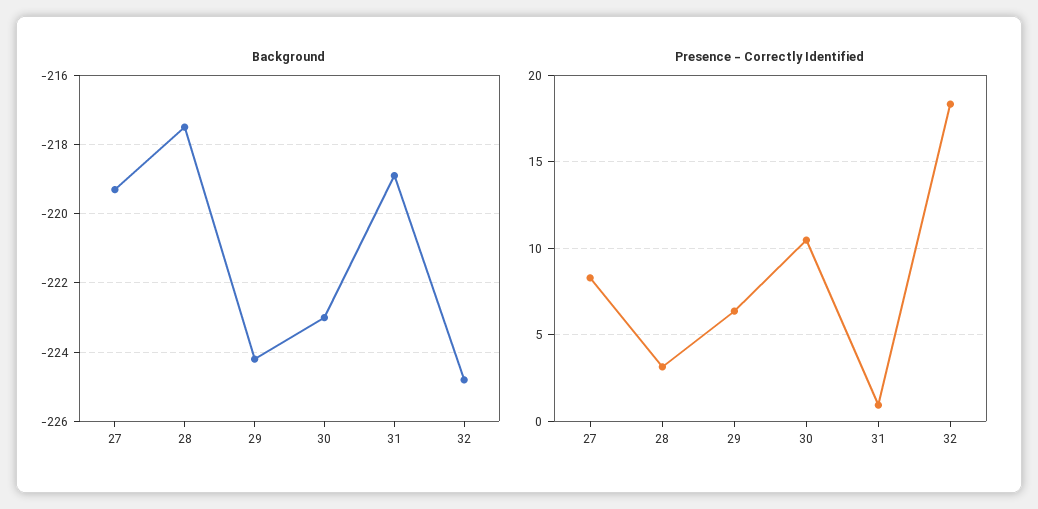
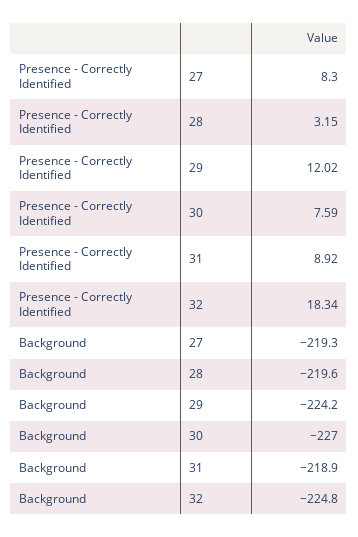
  {
    "Background": {
      "27": -219.3,
-     "28": -217.5,
+     "28": -219.6,
      "29": -224.2,
-     "30": -223,
+     "30": -227,
      "31": -218.9,
      "32": -224.8
    },
    "Presence - Correctly Identified": {
      "27": 8.3,
      "28": 3.15,
-     "29": 6.5,
+     "29": 12.02,
-     "30": 10.5,
+     "30": 7.59,
-     "31": 1,
+     "31": 8.92,
      "32": 18.34
    }
  }

